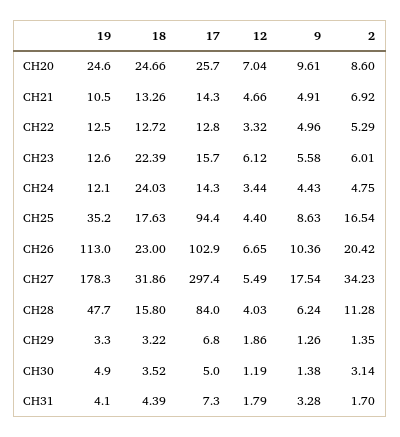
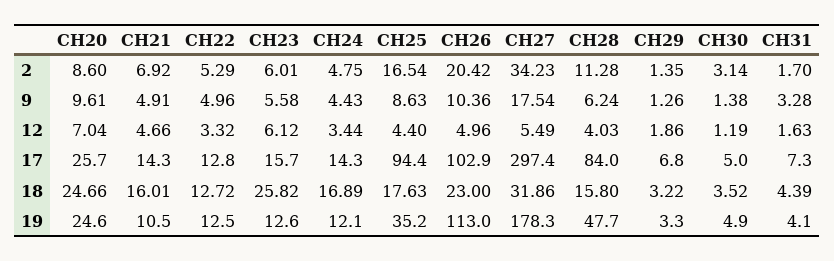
  {
    "19": {
      "CH20": 24.6,
      "CH21": 10.5,
      "CH22": 12.5,
      "CH23": 12.6,
      "CH24": 12.1,
      "CH25": 35.2,
      "CH26": 113,
      "CH27": 178.3,
      "CH28": 47.7,
      "CH29": 3.3,
      "CH30": 4.9,
      "CH31": 4.1
    },
    "18": {
      "CH20": 24.66,
-     "CH21": 13.26,
+     "CH21": 16.01,
      "CH22": 12.72,
-     "CH23": 22.39,
+     "CH23": 25.82,
-     "CH24": 24.03,
+     "CH24": 16.89,
      "CH25": 17.63,
      "CH26": 23,
      "CH27": 31.86,
      "CH28": 15.8,
      "CH29": 3.22,
      "CH30": 3.52,
      "CH31": 4.39
    },
    "17": {
      "CH20": 25.7,
      "CH21": 14.3,
      "CH22": 12.8,
      "CH23": 15.7,
      "CH24": 14.3,
      "CH25": 94.4,
      "CH26": 102.9,
      "CH27": 297.4,
      "CH28": 84,
      "CH29": 6.8,
      "CH30": 5,
      "CH31": 7.3
    },
    "12": {
      "CH20": 7.04,
      "CH21": 4.66,
      "CH22": 3.32,
      "CH23": 6.12,
      "CH24": 3.44,
      "CH25": 4.4,
-     "CH26": 6.65,
+     "CH26": 4.96,
      "CH27": 5.49,
      "CH28": 4.03,
      "CH29": 1.86,
      "CH30": 1.19,
-     "CH31": 1.79
+     "CH31": 1.63
    },
    "9": {
      "CH20": 9.61,
      "CH21": 4.91,
      "CH22": 4.96,
      "CH23": 5.58,
      "CH24": 4.43,
      "CH25": 8.63,
      "CH26": 10.36,
      "CH27": 17.54,
      "CH28": 6.24,
      "CH29": 1.26,
      "CH30": 1.38,
      "CH31": 3.28
    },
    "2": {
      "CH20": 8.6,
      "CH21": 6.92,
      "CH22": 5.29,
      "CH23": 6.01,
      "CH24": 4.75,
      "CH25": 16.54,
      "CH26": 20.42,
      "CH27": 34.23,
      "CH28": 11.28,
      "CH29": 1.35,
      "CH30": 3.14,
      "CH31": 1.7
    }
  }

